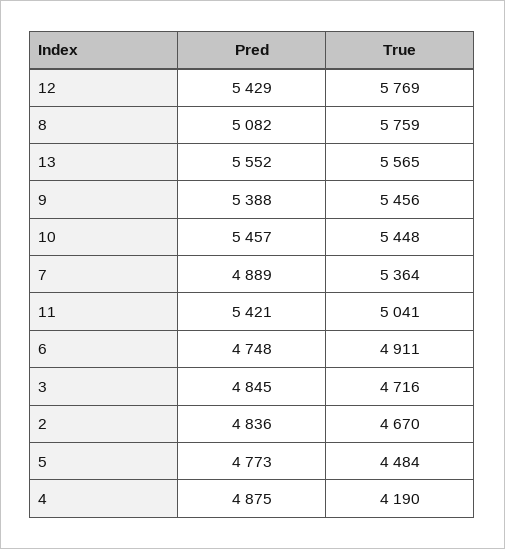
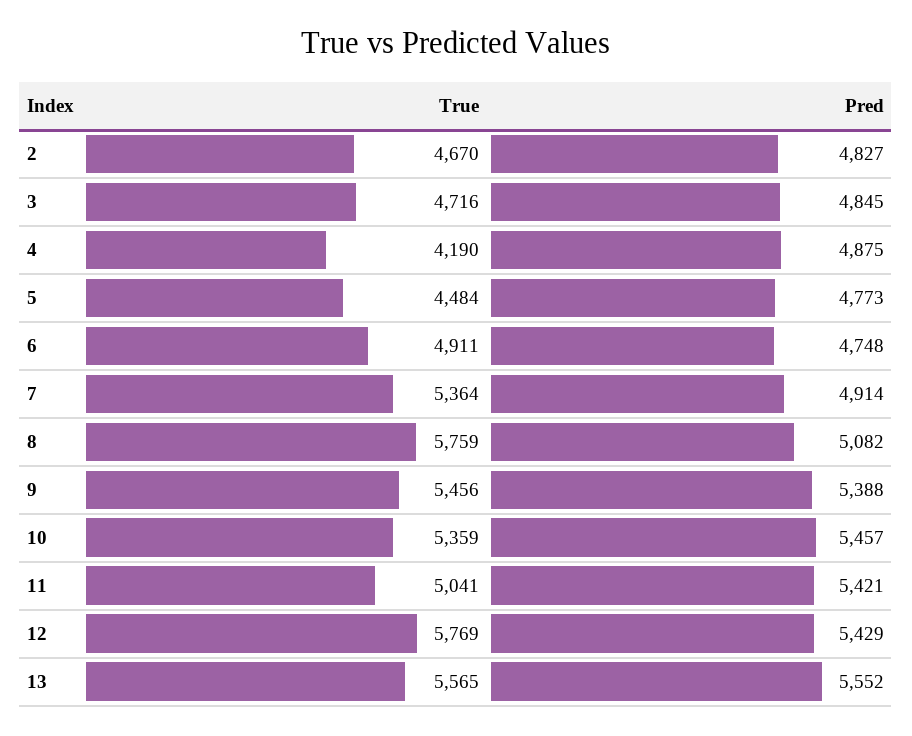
  {
    "Pred": {
      "12": 5429,
      "8": 5082,
      "13": 5552,
      "9": 5388,
      "10": 5457,
-     "7": 4889,
+     "7": 4914,
      "11": 5421,
      "6": 4748,
      "3": 4845,
-     "2": 4836,
+     "2": 4827,
      "5": 4773,
      "4": 4875
    },
    "True": {
      "12": 5769,
      "8": 5759,
      "13": 5565,
      "9": 5456,
-     "10": 5448,
+     "10": 5359,
      "7": 5364,
      "11": 5041,
      "6": 4911,
      "3": 4716,
      "2": 4670,
      "5": 4484,
      "4": 4190
    }
  }

